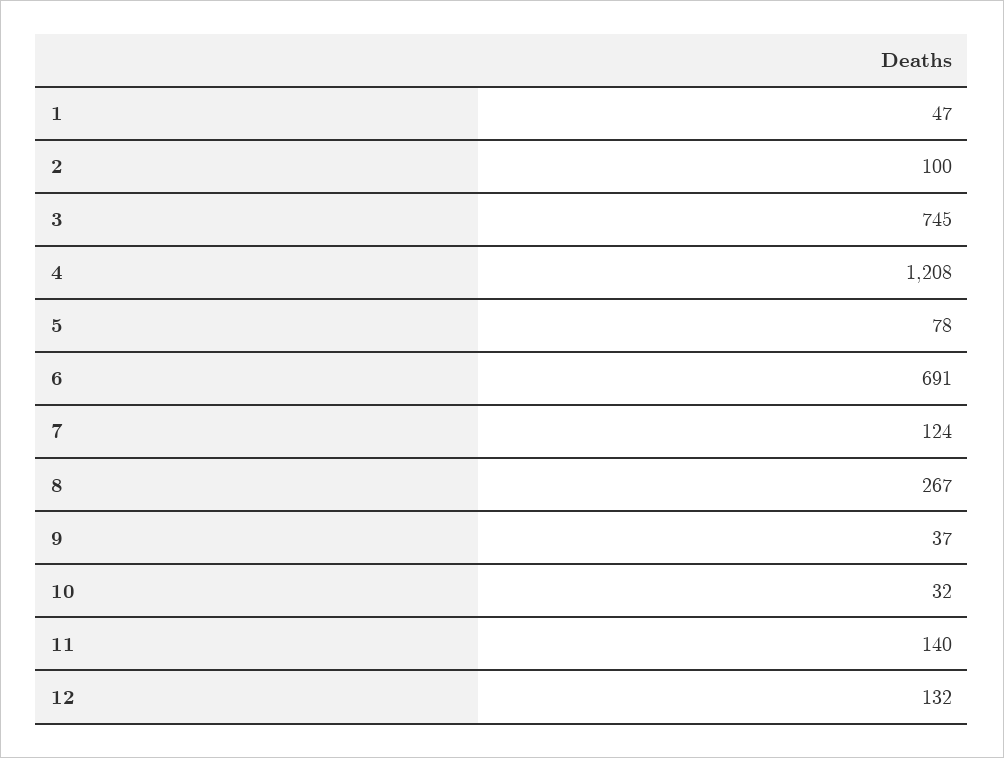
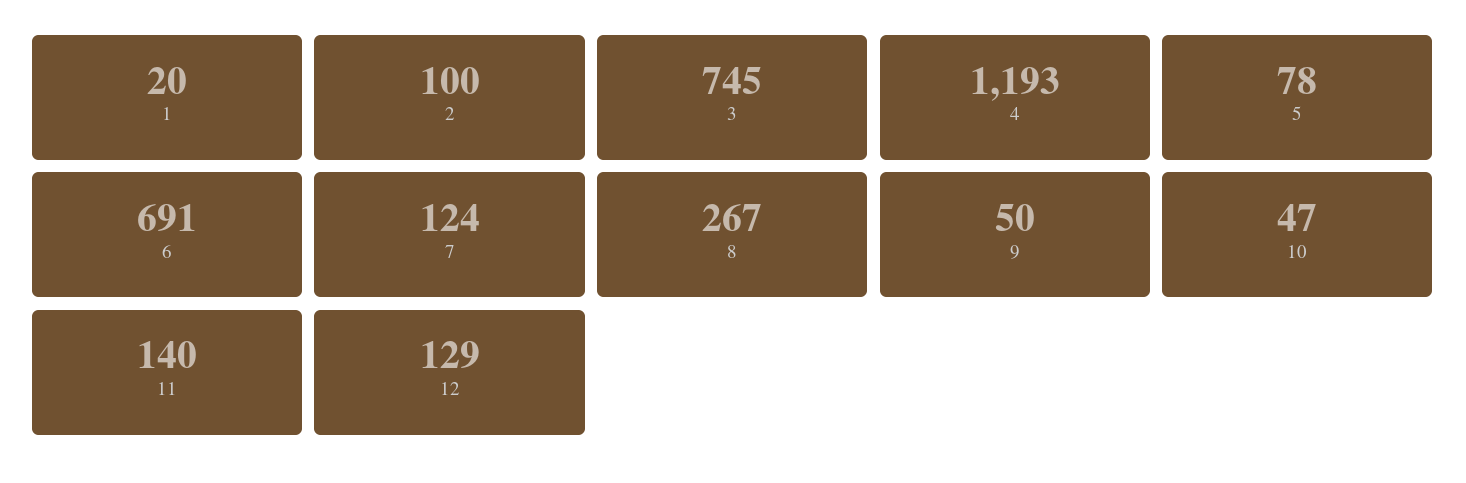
  {
-   "1": 47,
+   "1": 20,
    "2": 100,
    "3": 745,
-   "4": 1208,
+   "4": 1193,
    "5": 78,
    "6": 691,
    "7": 124,
    "8": 267,
-   "9": 37,
+   "9": 50,
-   "10": 32,
+   "10": 47,
    "11": 140,
-   "12": 132
+   "12": 129
  }

